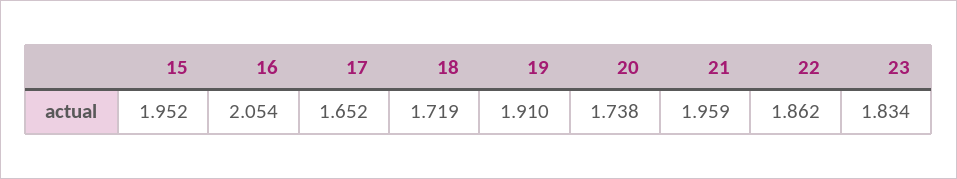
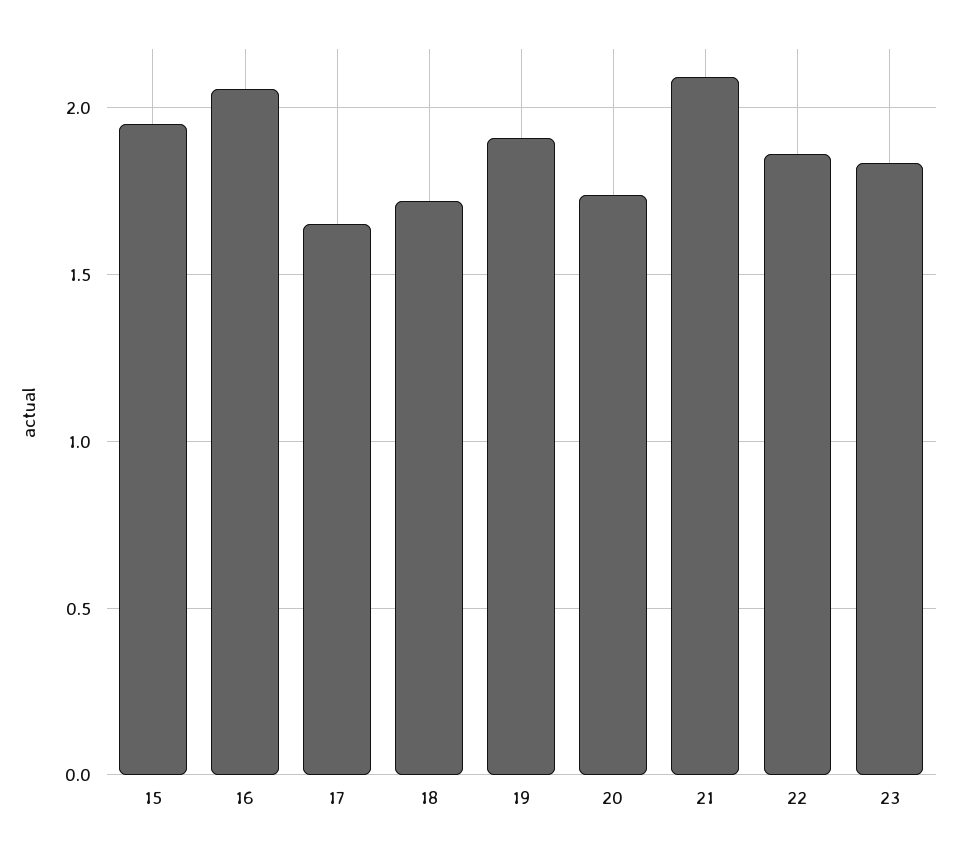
  {
    "15": 1.952,
    "16": 2.054,
    "17": 1.652,
    "18": 1.719,
    "19": 1.91,
    "20": 1.738,
-   "21": 1.959,
+   "21": 2.1,
    "22": 1.862,
    "23": 1.834
  }

